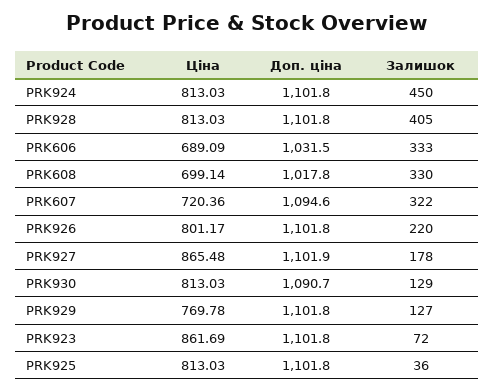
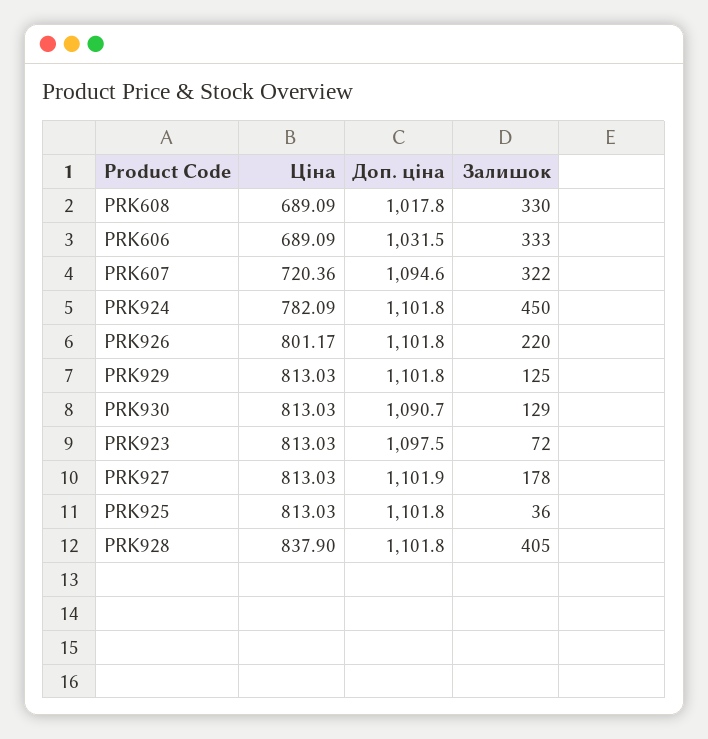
  {
    "Ціна": {
-     "PRK924": 813.03,
+     "PRK924": 782.09,
-     "PRK928": 813.03,
+     "PRK928": 837.9,
      "PRK606": 689.09,
-     "PRK608": 699.14,
+     "PRK608": 689.09,
      "PRK607": 720.36,
      "PRK926": 801.17,
-     "PRK927": 865.48,
+     "PRK927": 813.03,
      "PRK930": 813.03,
-     "PRK929": 769.78,
+     "PRK929": 813.03,
-     "PRK923": 861.69,
+     "PRK923": 813.03,
      "PRK925": 813.03
    },
    "Доп. ціна": {
      "PRK924": 1101.8,
      "PRK928": 1101.8,
      "PRK606": 1031.5,
      "PRK608": 1017.8,
      "PRK607": 1094.6,
      "PRK926": 1101.8,
      "PRK927": 1101.9,
      "PRK930": 1090.7,
      "PRK929": 1101.8,
-     "PRK923": 1101.8,
+     "PRK923": 1097.5,
      "PRK925": 1101.8
    },
    "Залишок": {
      "PRK924": 450,
      "PRK928": 405,
      "PRK606": 333,
      "PRK608": 330,
      "PRK607": 322,
      "PRK926": 220,
      "PRK927": 178,
      "PRK930": 129,
-     "PRK929": 127,
+     "PRK929": 125,
      "PRK923": 72,
      "PRK925": 36
    }
  }

